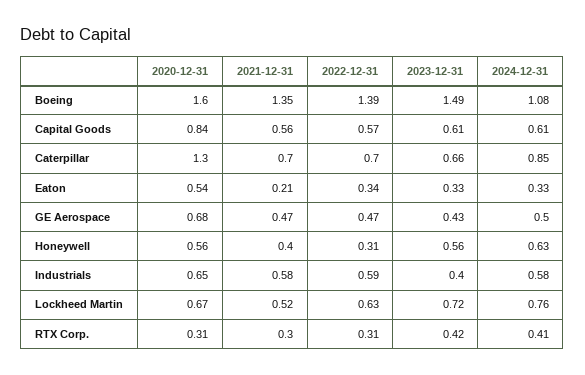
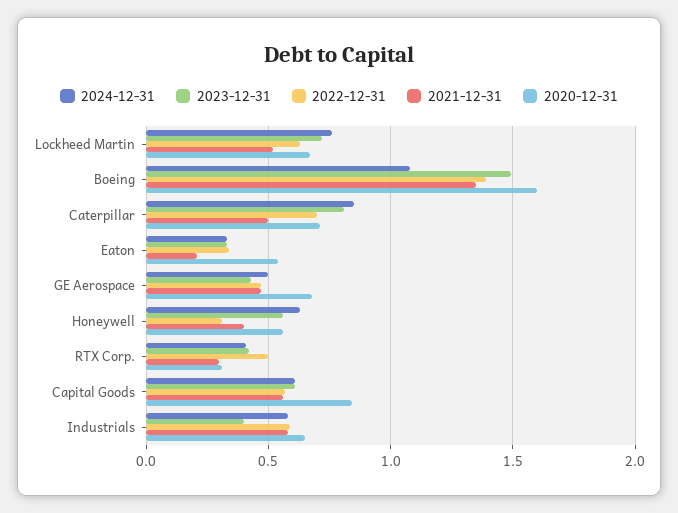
  {
    "2020-12-31": {
      "Boeing": 1.6,
      "Capital Goods": 0.84,
-     "Caterpillar": 1.3,
+     "Caterpillar": 0.7,
      "Eaton": 0.54,
      "GE Aerospace": 0.68,
      "Honeywell": 0.56,
      "Industrials": 0.65,
      "Lockheed Martin": 0.67,
      "RTX Corp.": 0.31
    },
    "2021-12-31": {
      "Boeing": 1.35,
      "Capital Goods": 0.56,
-     "Caterpillar": 0.7,
+     "Caterpillar": 0.5,
      "Eaton": 0.21,
      "GE Aerospace": 0.47,
      "Honeywell": 0.4,
      "Industrials": 0.58,
      "Lockheed Martin": 0.52,
      "RTX Corp.": 0.3
    },
    "2022-12-31": {
      "Boeing": 1.39,
      "Capital Goods": 0.57,
      "Caterpillar": 0.7,
      "Eaton": 0.34,
      "GE Aerospace": 0.47,
      "Honeywell": 0.31,
      "Industrials": 0.59,
      "Lockheed Martin": 0.63,
-     "RTX Corp.": 0.31
+     "RTX Corp.": 0.5
    },
    "2023-12-31": {
      "Boeing": 1.49,
      "Capital Goods": 0.61,
-     "Caterpillar": 0.66,
+     "Caterpillar": 0.8,
      "Eaton": 0.33,
      "GE Aerospace": 0.43,
      "Honeywell": 0.56,
      "Industrials": 0.4,
      "Lockheed Martin": 0.72,
      "RTX Corp.": 0.42
    },
    "2024-12-31": {
      "Boeing": 1.08,
      "Capital Goods": 0.61,
      "Caterpillar": 0.85,
      "Eaton": 0.33,
      "GE Aerospace": 0.5,
      "Honeywell": 0.63,
      "Industrials": 0.58,
      "Lockheed Martin": 0.76,
      "RTX Corp.": 0.41
    }
  }

